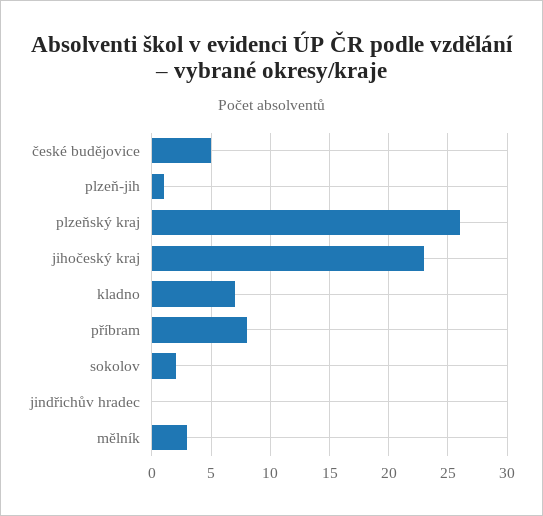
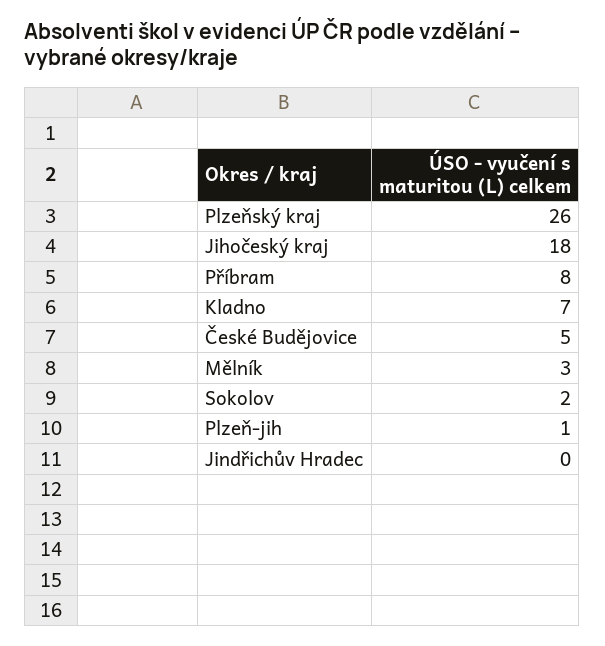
  {
    "české budějovice": 5,
    "plzeň-jih": 1,
    "plzeňský kraj": 26,
-   "jihočeský kraj": 23,
+   "jihočeský kraj": 18,
    "kladno": 7,
    "příbram": 8,
    "sokolov": 2,
    "jindřichův hradec": 0,
    "mělník": 3
  }

